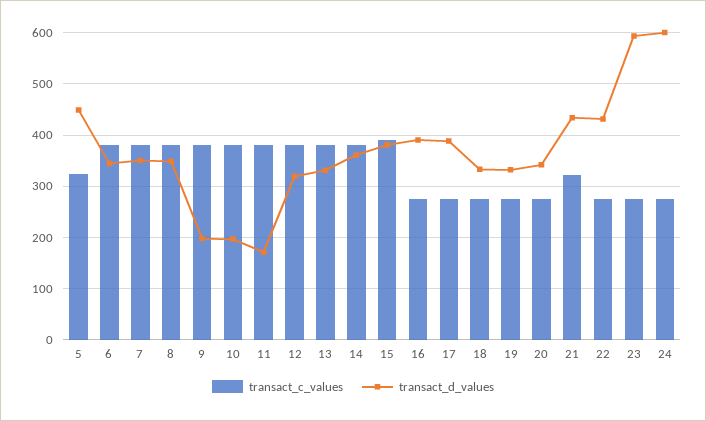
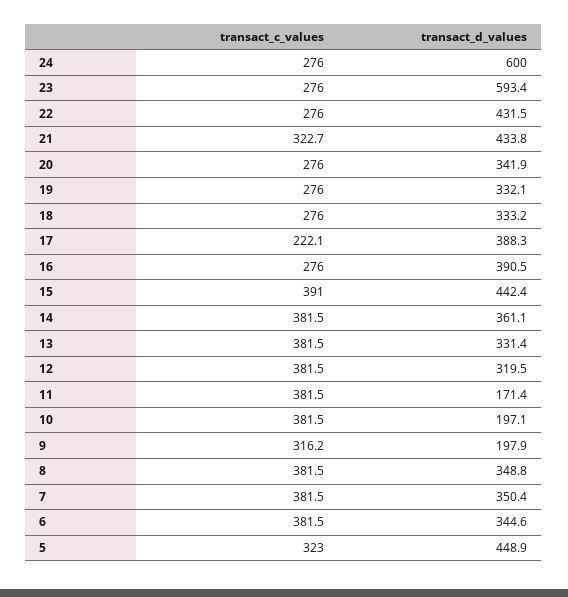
  {
    "transact_c_values": {
      "5": 323,
      "6": 381.5,
      "7": 381.5,
      "8": 381.5,
-     "9": 380,
+     "9": 316.2,
      "10": 381.5,
      "11": 381.5,
      "12": 381.5,
      "13": 381.5,
      "14": 381.5,
      "15": 391,
      "16": 276,
-     "17": 280,
+     "17": 222.1,
      "18": 276,
      "19": 276,
      "20": 276,
      "21": 322.7,
      "22": 276,
      "23": 276,
      "24": 276
    },
    "transact_d_values": {
      "5": 448.9,
      "6": 344.6,
      "7": 350.4,
      "8": 348.8,
      "9": 197.9,
      "10": 197.1,
      "11": 171.4,
      "12": 319.5,
      "13": 331.4,
      "14": 361.1,
-     "15": 380,
+     "15": 442.4,
      "16": 390.5,
      "17": 388.3,
      "18": 333.2,
      "19": 332.1,
      "20": 341.9,
      "21": 433.8,
      "22": 431.5,
      "23": 593.4,
      "24": 600
    }
  }

